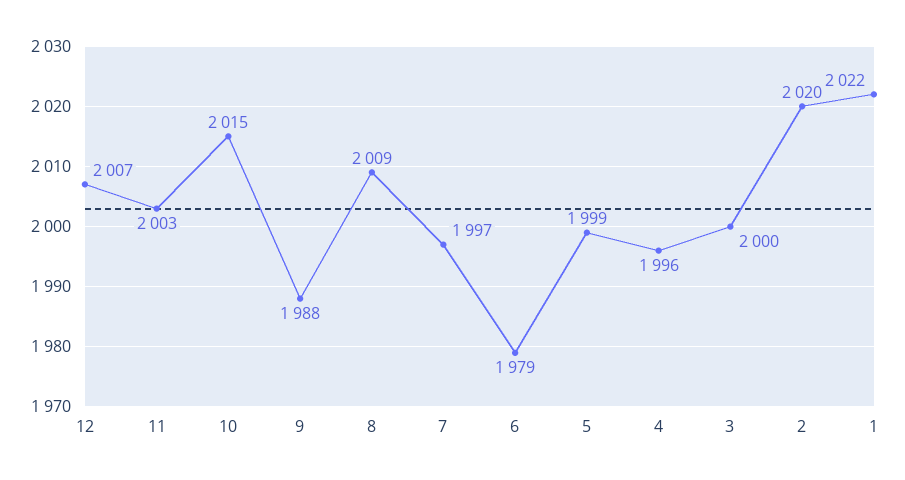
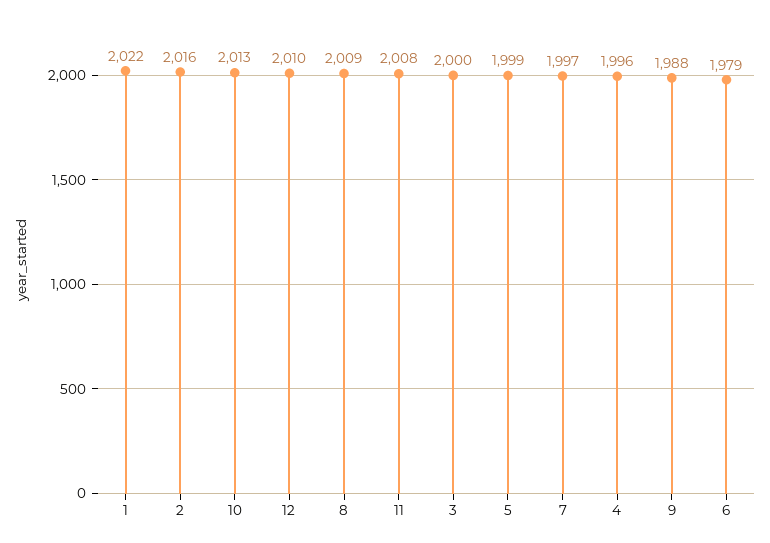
  {
-   "12": 2007,
+   "12": 2010,
-   "11": 2003,
+   "11": 2008,
-   "10": 2015,
+   "10": 2013,
    "9": 1988,
    "8": 2009,
    "7": 1997,
    "6": 1979,
    "5": 1999,
    "4": 1996,
    "3": 2000,
-   "2": 2020,
+   "2": 2016,
    "1": 2022
  }

